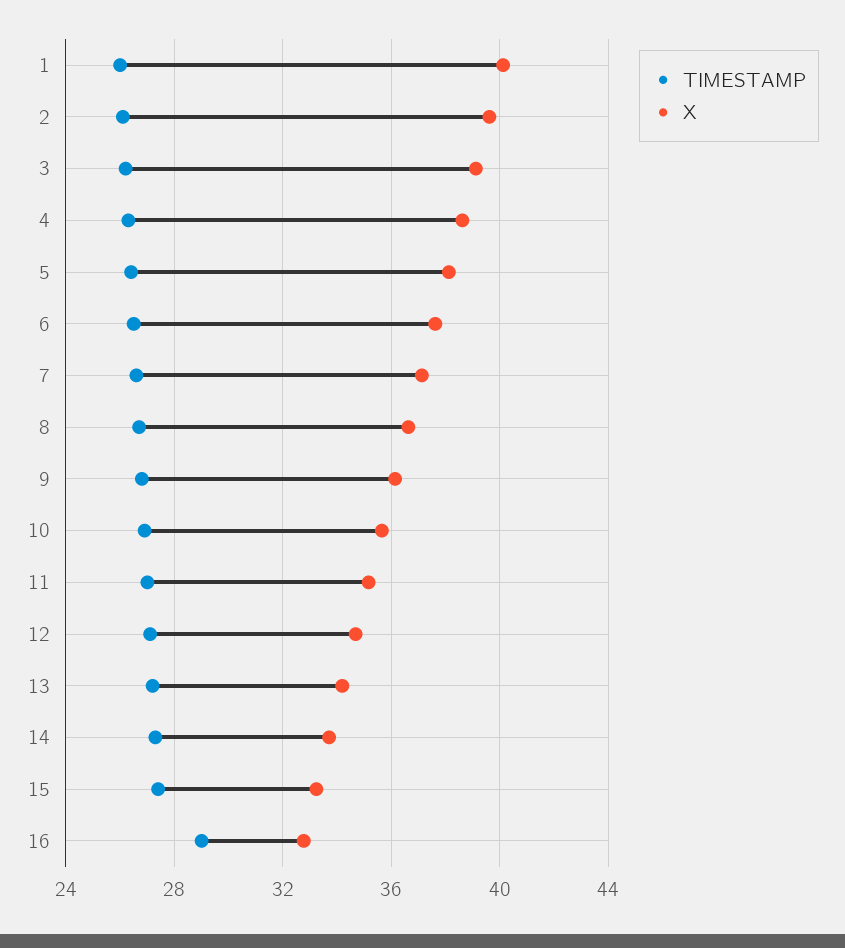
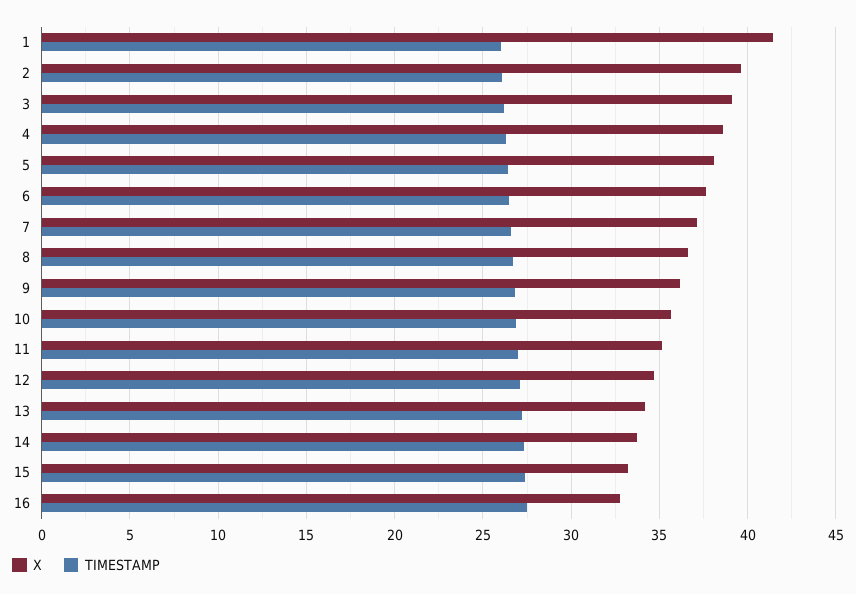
  {
    "TIMESTAMP": {
      "1": 26,
      "2": 26,
      "3": 26,
      "4": 26.5,
      "5": 26.5,
      "6": 26.5,
      "7": 26.5,
      "8": 26.5,
      "9": 27,
      "10": 27,
      "11": 27,
      "12": 27,
      "13": 27,
      "14": 27.5,
      "15": 27.5,
-     "16": 29
+     "16": 27.5
    },
    "X": {
-     "1": 40,
+     "1": 41.5,
      "2": 39.5,
      "3": 39,
      "4": 38.5,
      "5": 38,
      "6": 37.5,
      "7": 37,
      "8": 36.5,
      "9": 36,
      "10": 35.5,
      "11": 35,
      "12": 34.5,
      "13": 34,
      "14": 33.5,
      "15": 33,
      "16": 33
    }
  }

